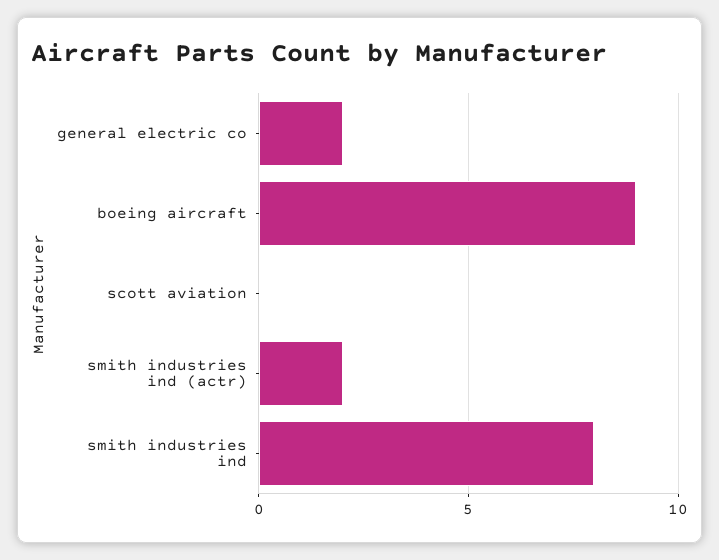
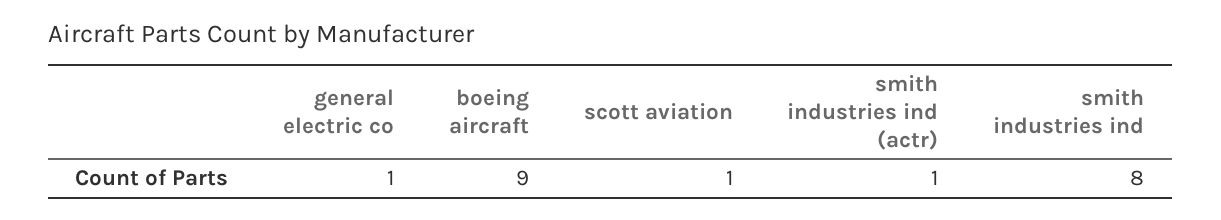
  {
-   "general electric co": 2,
+   "general electric co": 1,
    "boeing aircraft": 9,
-   "scott aviation": 0,
+   "scott aviation": 1,
-   "smith industries ind (actr)": 2,
+   "smith industries ind (actr)": 1,
    "smith industries ind": 8
  }

